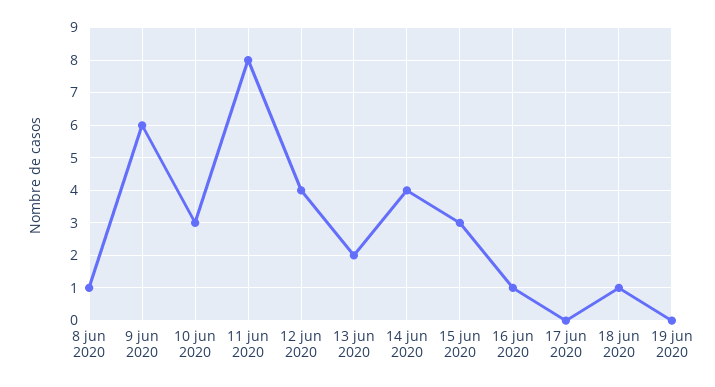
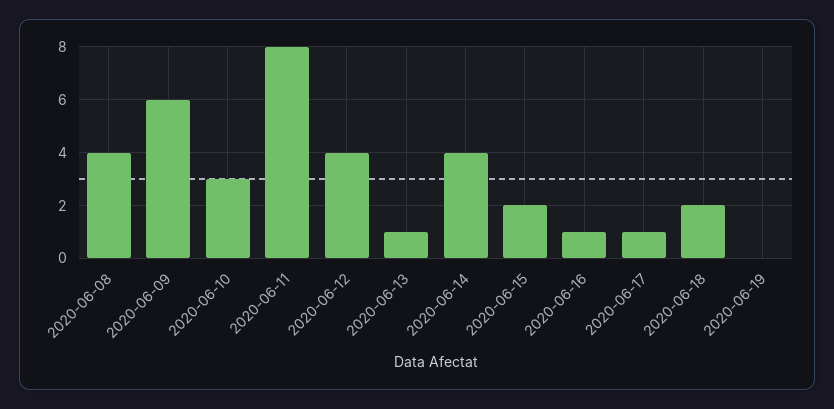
  {
-   "8 jun 2020": 1,
+   "8 jun 2020": 4,
    "9 jun 2020": 6,
    "10 jun 2020": 3,
    "11 jun 2020": 8,
    "12 jun 2020": 4,
-   "13 jun 2020": 2,
+   "13 jun 2020": 1,
    "14 jun 2020": 4,
-   "15 jun 2020": 3,
+   "15 jun 2020": 2,
    "16 jun 2020": 1,
-   "17 jun 2020": 0,
+   "17 jun 2020": 1,
-   "18 jun 2020": 1,
+   "18 jun 2020": 2,
    "19 jun 2020": 0
  }

